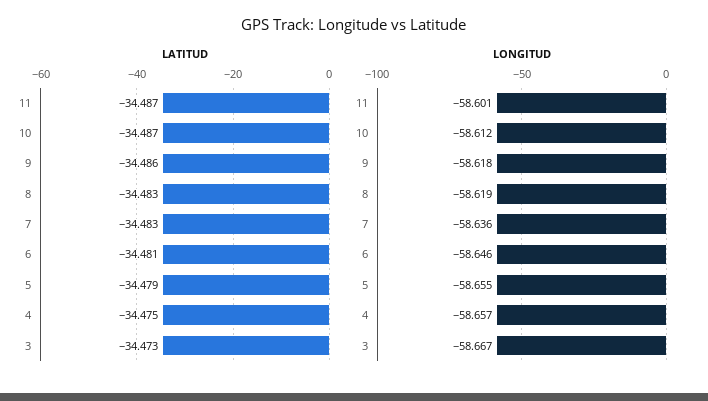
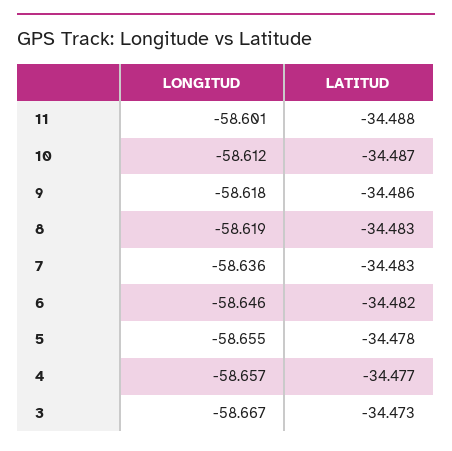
  {
    "LATITUD": {
-     "11": -34.487,
+     "11": -34.488,
      "10": -34.487,
      "9": -34.486,
      "8": -34.483,
      "7": -34.483,
-     "6": -34.481,
+     "6": -34.482,
-     "5": -34.479,
+     "5": -34.478,
-     "4": -34.475,
+     "4": -34.477,
      "3": -34.473
    },
    "LONGITUD": {
      "11": -58.601,
      "10": -58.612,
      "9": -58.618,
      "8": -58.619,
      "7": -58.636,
      "6": -58.646,
      "5": -58.655,
      "4": -58.657,
      "3": -58.667
    }
  }

